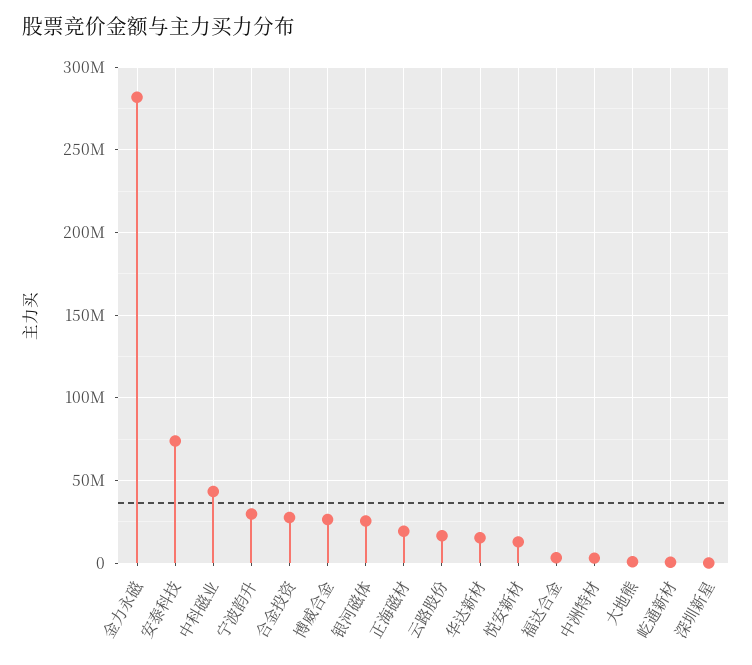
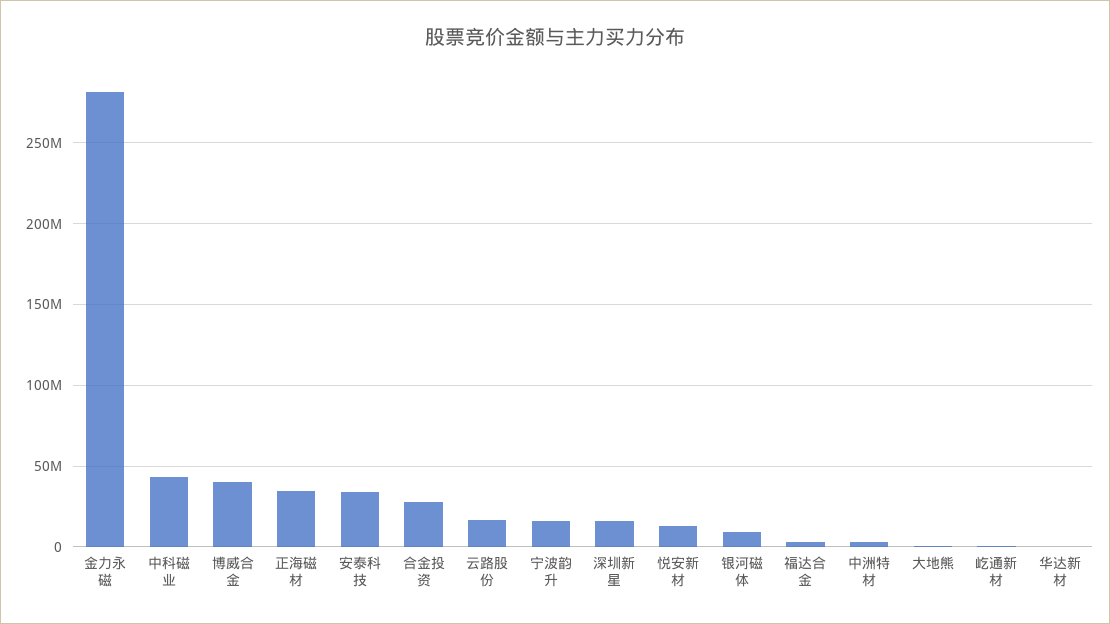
  {
    "金力永磁": 280000000,
-   "安泰科技": 75000000,
+   "安泰科技": 35000000,
    "中科磁业": 45000000,
-   "宁波韵升": 30000000,
+   "宁波韵升": 15000000,
    "合金投资": 30000000,
-   "博威合金": 25000000,
+   "博威合金": 40000000,
-   "银河磁体": 25000000,
+   "银河磁体": 10000000,
-   "正海磁材": 20000000,
+   "正海磁材": 35000000,
    "云路股份": 15000000,
-   "华达新材": 15000000,
+   "华达新材": 0,
    "悦安新材": 15000000,
    "福达合金": 5000000,
    "中洲特材": 5000000,
    "大地熊": 0,
    "屹通新材": 0,
-   "深圳新星": 0
+   "深圳新星": 15000000
  }

